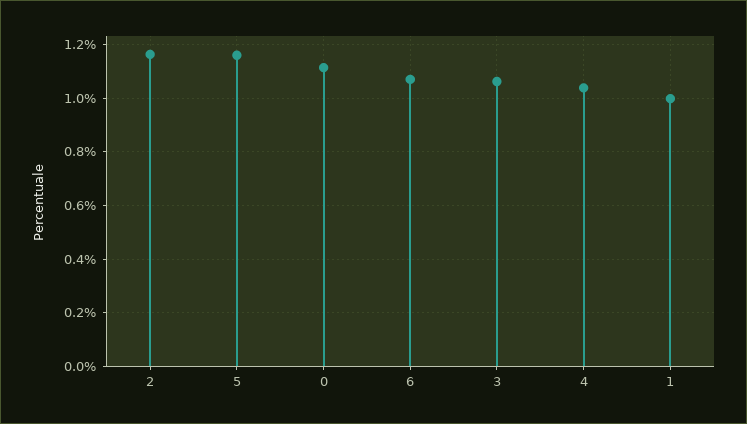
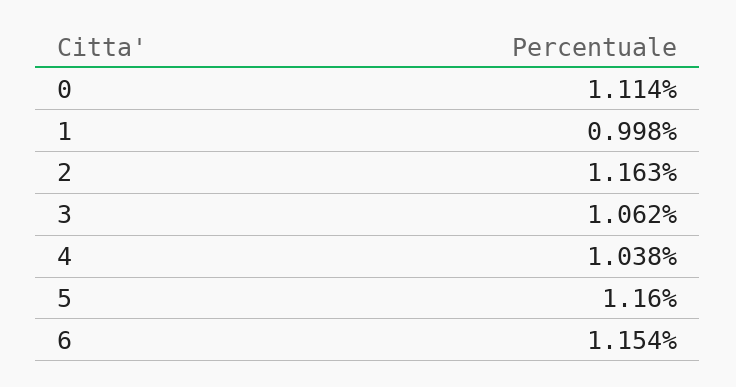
  {
    "2": 1.163,
    "5": 1.16,
    "0": 1.114,
-   "6": 1.075,
+   "6": 1.154,
    "3": 1.062,
    "4": 1.038,
    "1": 0.998
  }

